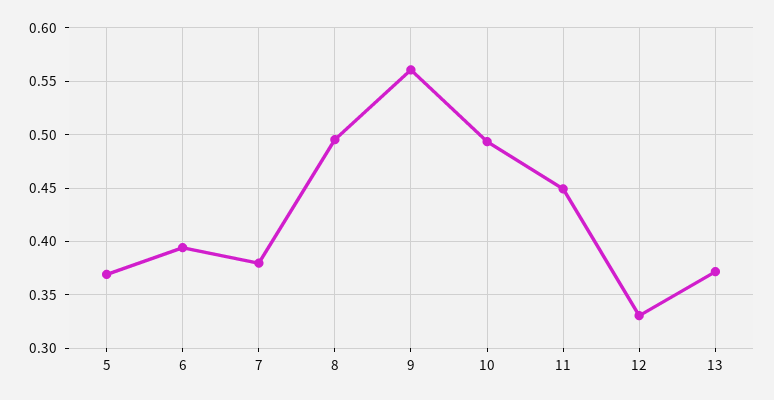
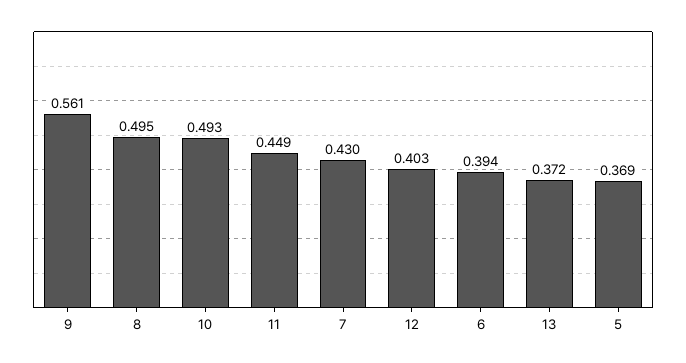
  {
    "5": 0.369,
    "6": 0.394,
-   "7": 0.38,
+   "7": 0.43,
    "8": 0.495,
    "9": 0.561,
    "10": 0.493,
    "11": 0.449,
-   "12": 0.33,
+   "12": 0.403,
    "13": 0.372
  }

